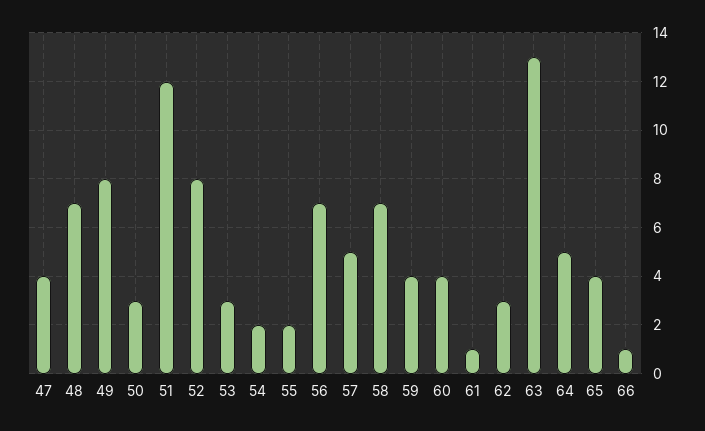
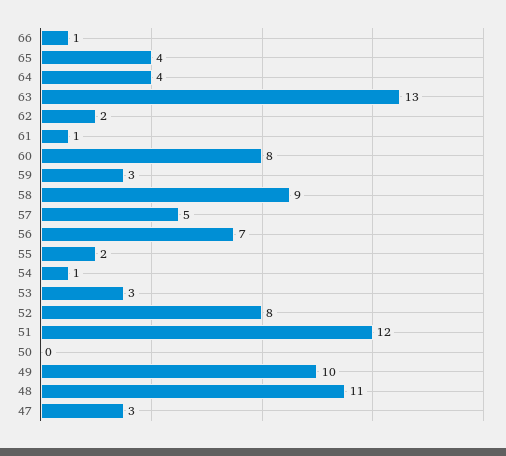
  {
-   "47": 4,
+   "47": 3,
-   "48": 7,
+   "48": 11,
-   "49": 8,
+   "49": 10,
-   "50": 3,
+   "50": 0,
    "51": 12,
    "52": 8,
    "53": 3,
-   "54": 2,
+   "54": 1,
    "55": 2,
    "56": 7,
    "57": 5,
-   "58": 7,
+   "58": 9,
-   "59": 4,
+   "59": 3,
-   "60": 4,
+   "60": 8,
    "61": 1,
-   "62": 3,
+   "62": 2,
    "63": 13,
-   "64": 5,
+   "64": 4,
    "65": 4,
    "66": 1
  }

